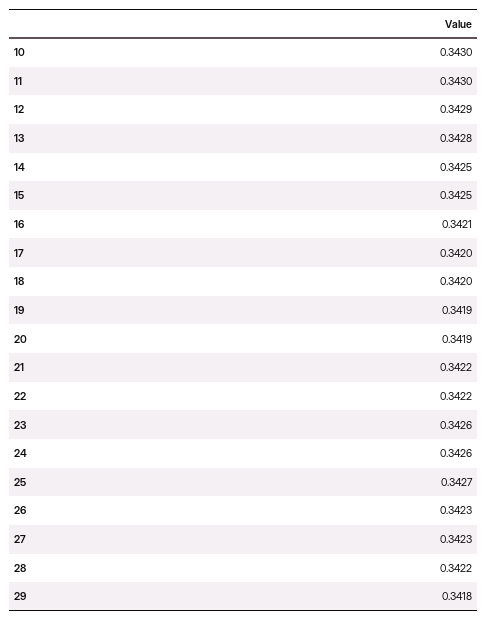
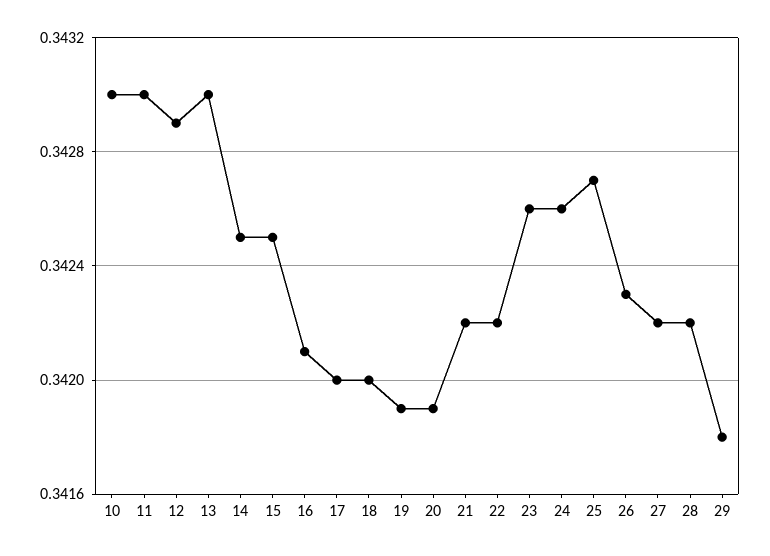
  {
    "10": 0.343,
    "11": 0.343,
    "12": 0.3429,
-   "13": 0.3428,
+   "13": 0.343,
    "14": 0.3425,
    "15": 0.3425,
    "16": 0.3421,
    "17": 0.342,
    "18": 0.342,
    "19": 0.3419,
    "20": 0.3419,
    "21": 0.3422,
    "22": 0.3422,
    "23": 0.3426,
    "24": 0.3426,
    "25": 0.3427,
    "26": 0.3423,
-   "27": 0.3423,
+   "27": 0.3422,
    "28": 0.3422,
    "29": 0.3418
  }

